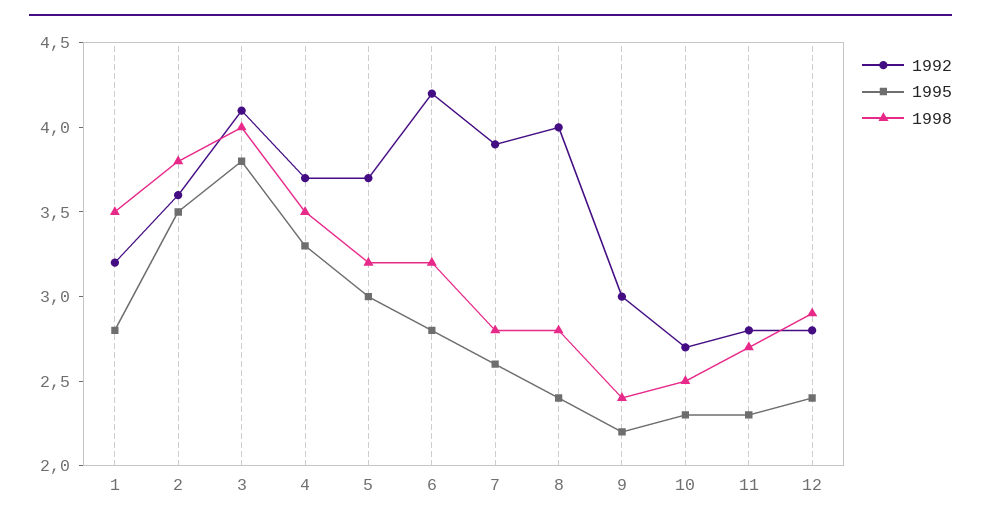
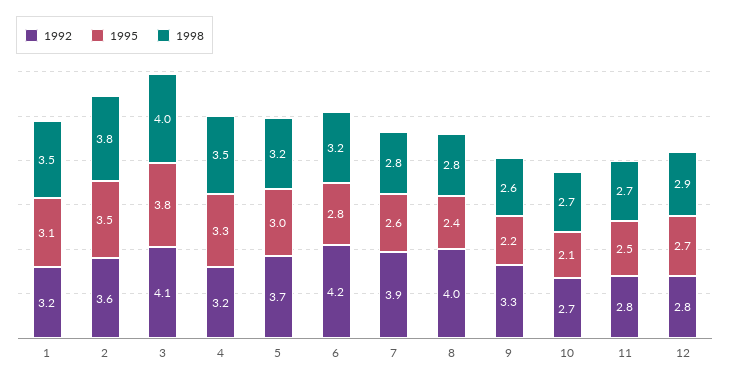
  {
    "1992": {
      "1": 3.2,
      "2": 3.6,
      "3": 4.1,
-     "4": 3.7,
+     "4": 3.2,
      "5": 3.7,
      "6": 4.2,
      "7": 3.9,
      "8": 4,
-     "9": 3,
+     "9": 3.3,
      "10": 2.7,
      "11": 2.8,
      "12": 2.8
    },
    "1995": {
-     "1": 2.8,
+     "1": 3.1,
      "2": 3.5,
      "3": 3.8,
      "4": 3.3,
      "5": 3,
      "6": 2.8,
      "7": 2.6,
      "8": 2.4,
      "9": 2.2,
-     "10": 2.3,
+     "10": 2.1,
-     "11": 2.3,
+     "11": 2.5,
-     "12": 2.4
+     "12": 2.7
    },
    "1998": {
      "1": 3.5,
      "2": 3.8,
      "3": 4,
      "4": 3.5,
      "5": 3.2,
      "6": 3.2,
      "7": 2.8,
      "8": 2.8,
-     "9": 2.4,
+     "9": 2.6,
-     "10": 2.5,
+     "10": 2.7,
      "11": 2.7,
      "12": 2.9
    }
  }

